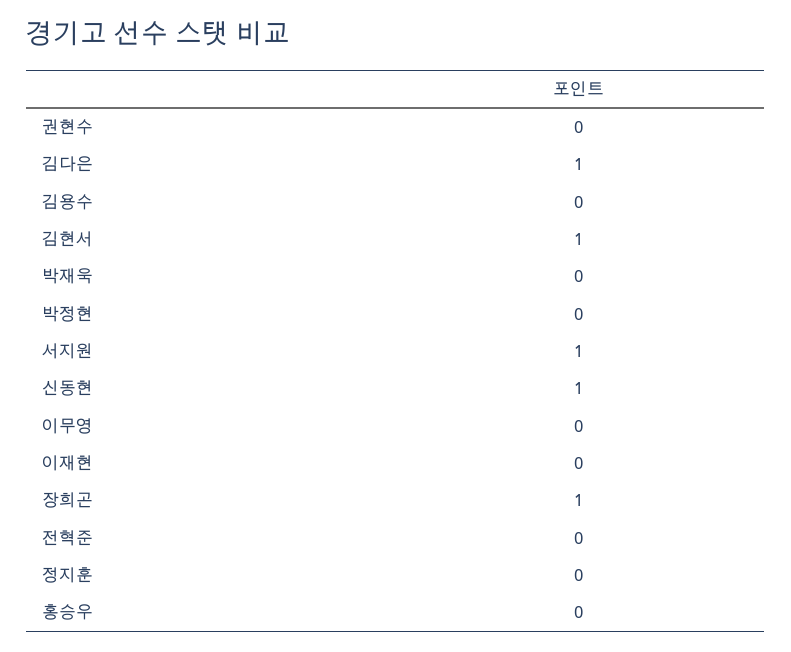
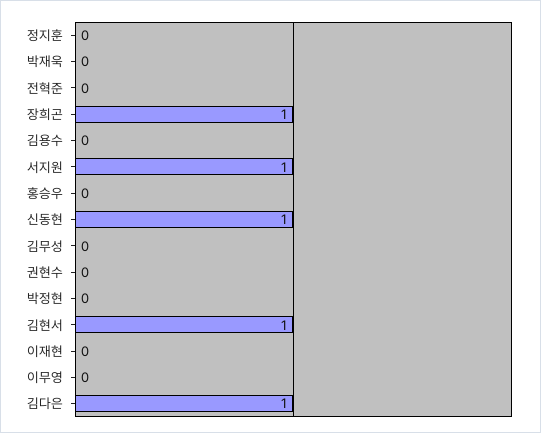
  {
    "권현수": 0,
    "김다은": 1,
    "김용수": 0,
    "김현서": 1,
    "박재욱": 0,
    "박정현": 0,
    "서지원": 1,
    "신동현": 1,
    "이무영": 0,
    "이재현": 0,
    "장희곤": 1,
    "전혁준": 0,
    "정지훈": 0,
-   "홍승우": 0
+   "홍승우": 0,
+   "김무성": 0
  }

